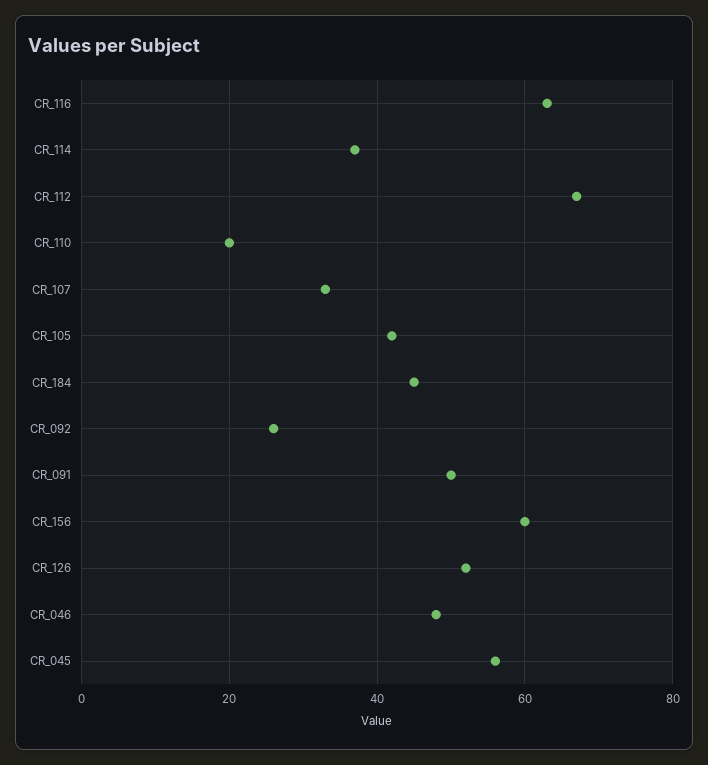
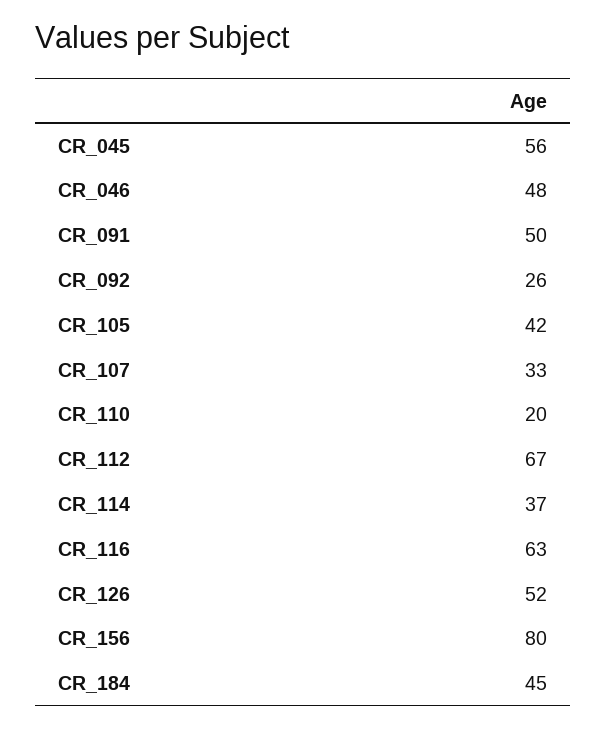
  {
    "CR_116": 63,
    "CR_114": 37,
    "CR_112": 67,
    "CR_110": 20,
    "CR_107": 33,
    "CR_105": 42,
    "CR_184": 45,
    "CR_092": 26,
    "CR_091": 50,
-   "CR_156": 60,
+   "CR_156": 80,
    "CR_126": 52,
    "CR_046": 48,
    "CR_045": 56
  }

